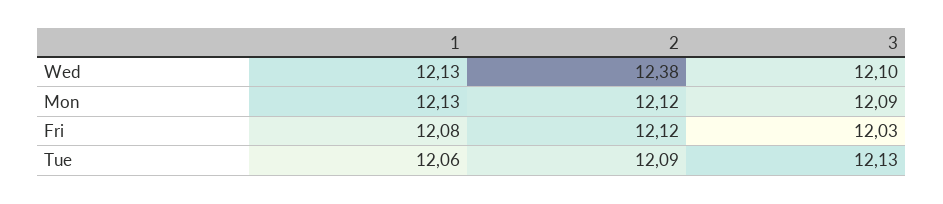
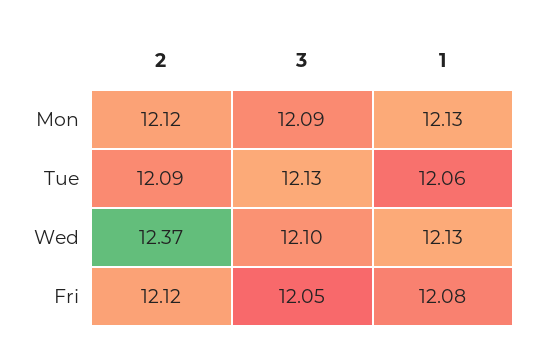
  {
    "1": {
      "Wed": 12.13,
      "Mon": 12.13,
      "Fri": 12.08,
      "Tue": 12.06
    },
    "2": {
-     "Wed": 12.38,
+     "Wed": 12.37,
      "Mon": 12.12,
      "Fri": 12.12,
      "Tue": 12.09
    },
    "3": {
      "Wed": 12.1,
      "Mon": 12.09,
-     "Fri": 12.03,
+     "Fri": 12.05,
      "Tue": 12.13
    }
  }

